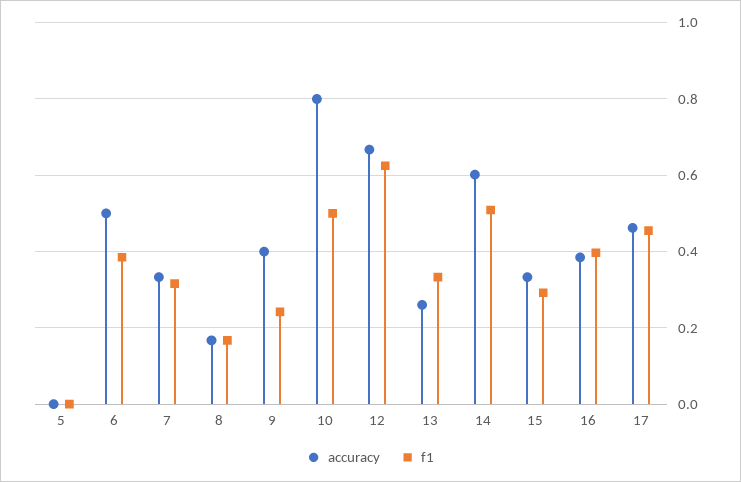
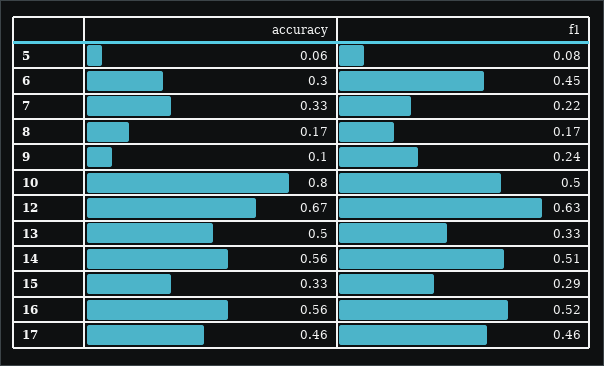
  {
    "accuracy": {
-     "5": 0,
+     "5": 0.06,
-     "6": 0.5,
+     "6": 0.3,
      "7": 0.33,
      "8": 0.17,
-     "9": 0.4,
+     "9": 0.1,
      "10": 0.8,
      "12": 0.67,
-     "13": 0.26,
+     "13": 0.5,
-     "14": 0.6,
+     "14": 0.56,
      "15": 0.33,
-     "16": 0.38,
+     "16": 0.56,
      "17": 0.46
    },
    "f1": {
-     "5": 0,
+     "5": 0.08,
-     "6": 0.38,
+     "6": 0.45,
-     "7": 0.32,
+     "7": 0.22,
      "8": 0.17,
      "9": 0.24,
      "10": 0.5,
      "12": 0.63,
      "13": 0.33,
      "14": 0.51,
      "15": 0.29,
-     "16": 0.4,
+     "16": 0.52,
      "17": 0.46
    }
  }

